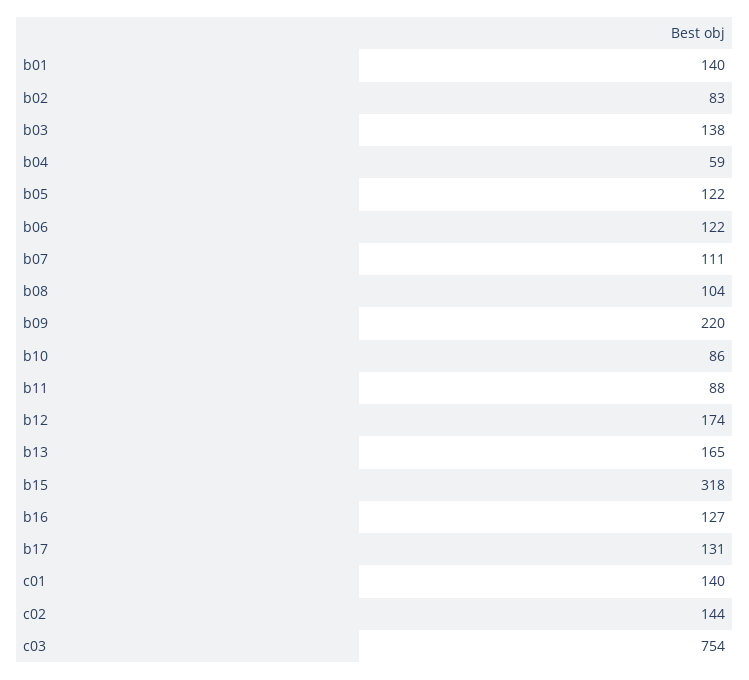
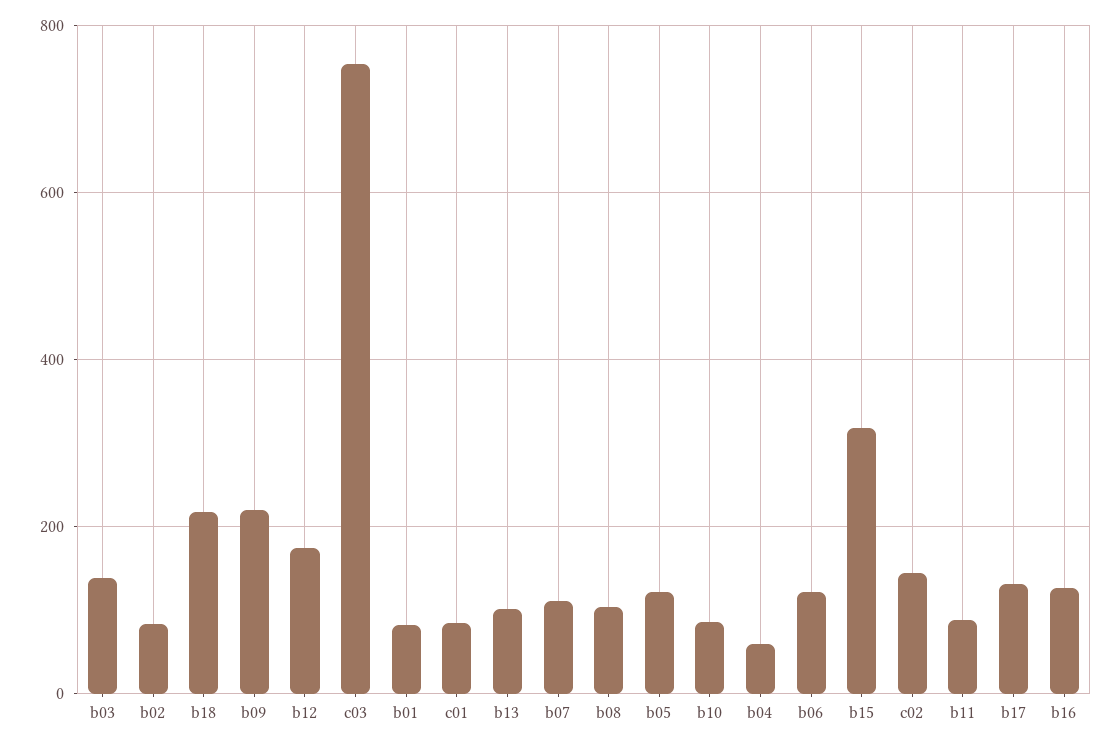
  {
-   "b01": 140,
+   "b01": 80,
    "b02": 83,
    "b03": 138,
    "b04": 59,
    "b05": 122,
    "b06": 122,
    "b07": 111,
    "b08": 104,
    "b09": 220,
    "b10": 86,
    "b11": 88,
    "b12": 174,
-   "b13": 165,
+   "b13": 100,
    "b15": 318,
    "b16": 127,
    "b17": 131,
-   "c01": 140,
+   "c01": 80,
    "c02": 144,
-   "c03": 754
+   "c03": 754,
+   "b18": 220
  }

